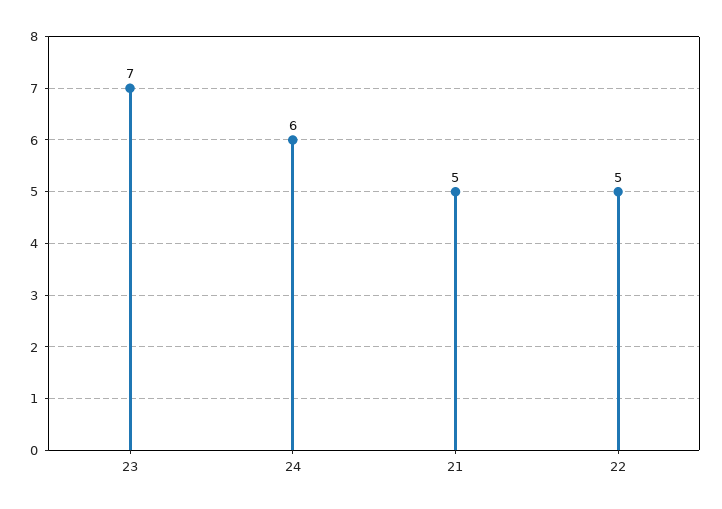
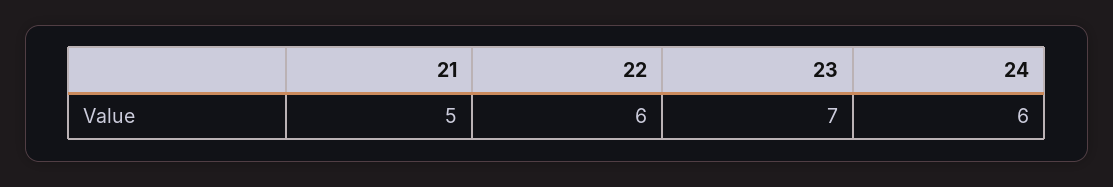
  {
    "23": 7,
    "24": 6,
    "21": 5,
-   "22": 5
+   "22": 6
  }

